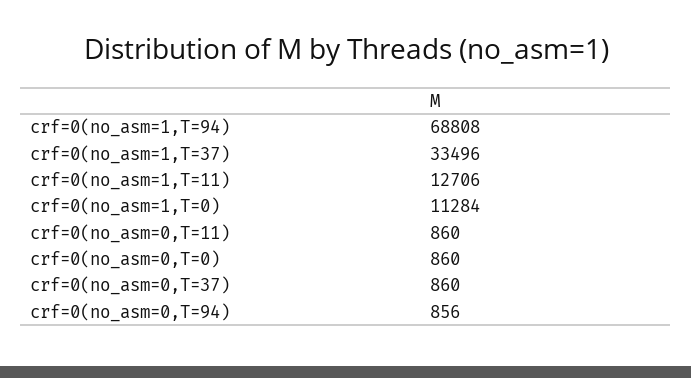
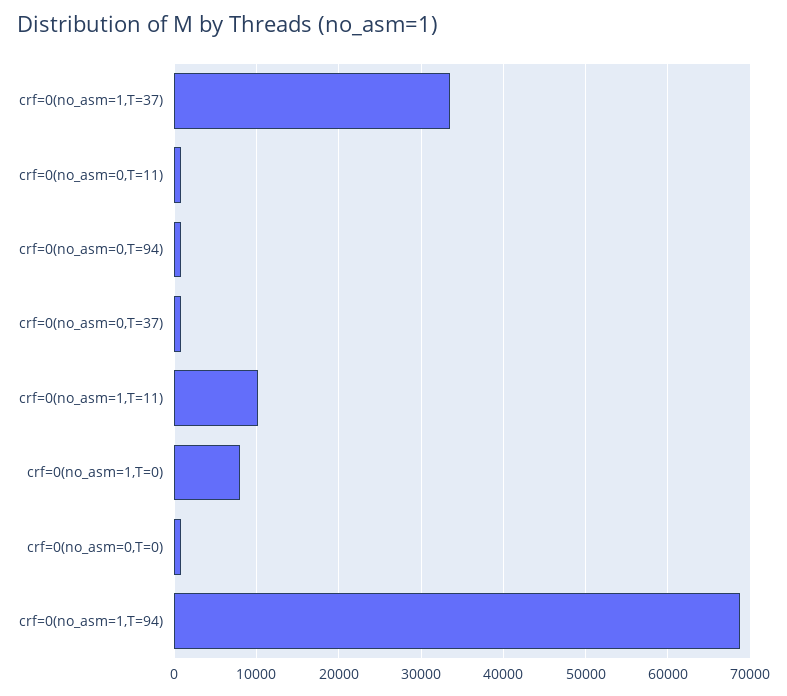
  {
    "crf=0(no_asm=1,T=94)": 68808,
    "crf=0(no_asm=1,T=37)": 33496,
-   "crf=0(no_asm=1,T=11)": 12706,
+   "crf=0(no_asm=1,T=11)": 10000,
-   "crf=0(no_asm=1,T=0)": 11284,
+   "crf=0(no_asm=1,T=0)": 8000,
    "crf=0(no_asm=0,T=11)": 860,
    "crf=0(no_asm=0,T=0)": 860,
    "crf=0(no_asm=0,T=37)": 860,
    "crf=0(no_asm=0,T=94)": 856
  }

